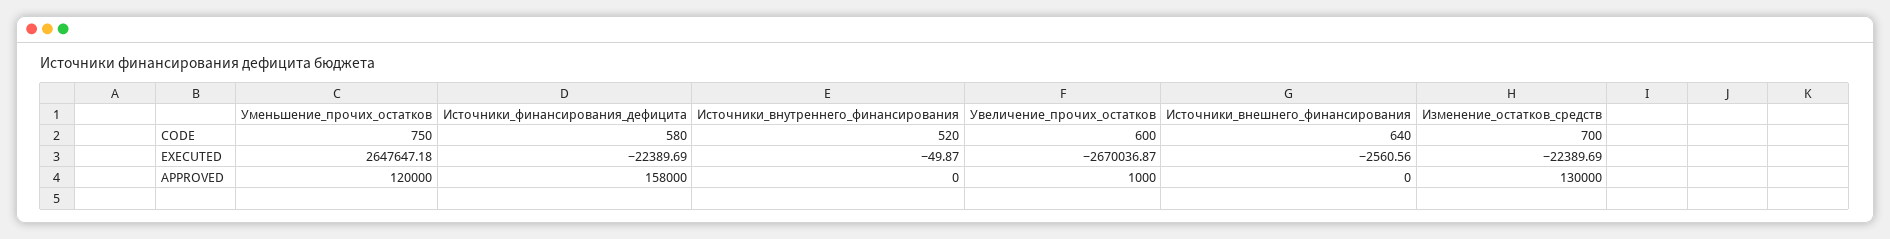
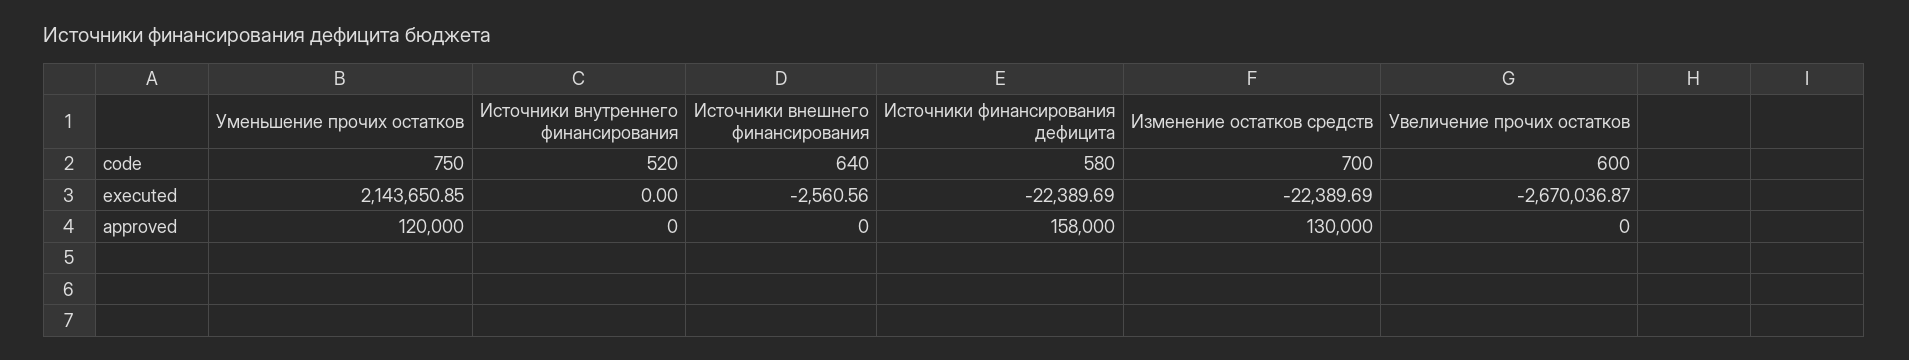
  {
    "Уменьшение_прочих_остатков": {
      "CODE": 750,
-     "EXECUTED": 2647647.18,
+     "EXECUTED": 2143650.85,
      "APPROVED": 120000
    },
    "Источники_финансирования_дефицита": {
      "CODE": 580,
      "EXECUTED": -22389.69,
      "APPROVED": 158000
    },
    "Источники_внутреннего_финансирования": {
      "CODE": 520,
-     "EXECUTED": -49.87,
+     "EXECUTED": 0,
      "APPROVED": 0
    },
    "Увеличение_прочих_остатков": {
      "CODE": 600,
      "EXECUTED": -2670036.87,
-     "APPROVED": 1000
+     "APPROVED": 0
    },
    "Источники_внешнего_финансирования": {
      "CODE": 640,
      "EXECUTED": -2560.56,
      "APPROVED": 0
    },
    "Изменение_остатков_средств": {
      "CODE": 700,
      "EXECUTED": -22389.69,
      "APPROVED": 130000
    }
  }

